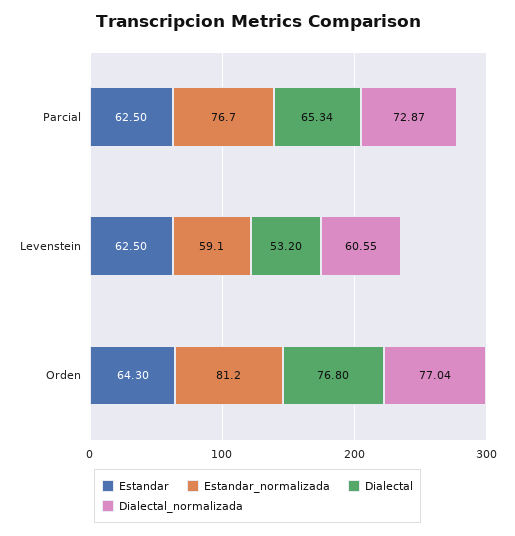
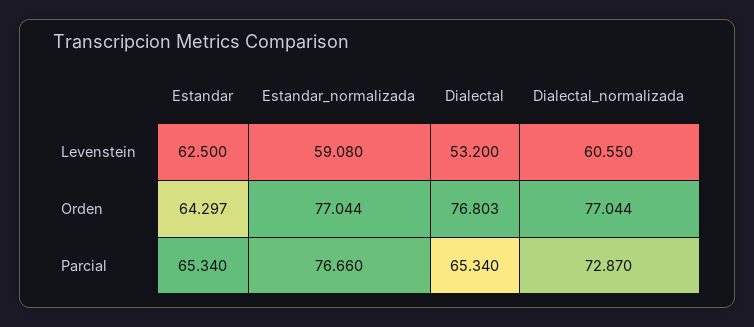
  {
    "Estandar": {
-     "Parcial": 62.5,
+     "Parcial": 65.34,
      "Levenstein": 62.5,
      "Orden": 64.297
    },
    "Estandar_normalizada": {
      "Parcial": 76.66,
      "Levenstein": 59.08,
-     "Orden": 81.2
+     "Orden": 77.044
    },
    "Dialectal": {
      "Parcial": 65.34,
      "Levenstein": 53.2,
      "Orden": 76.803
    },
    "Dialectal_normalizada": {
      "Parcial": 72.87,
      "Levenstein": 60.55,
      "Orden": 77.044
    }
  }

